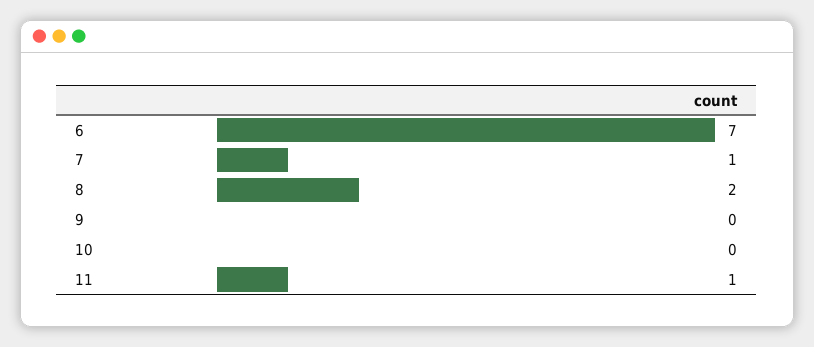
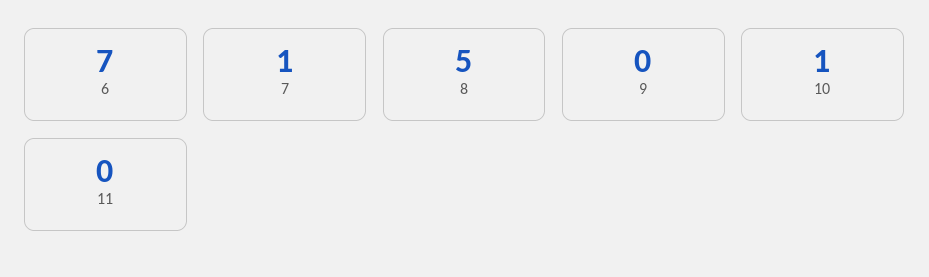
  {
    "6": 7,
    "7": 1,
-   "8": 2,
+   "8": 5,
    "9": 0,
-   "10": 0,
+   "10": 1,
-   "11": 1
+   "11": 0
  }

